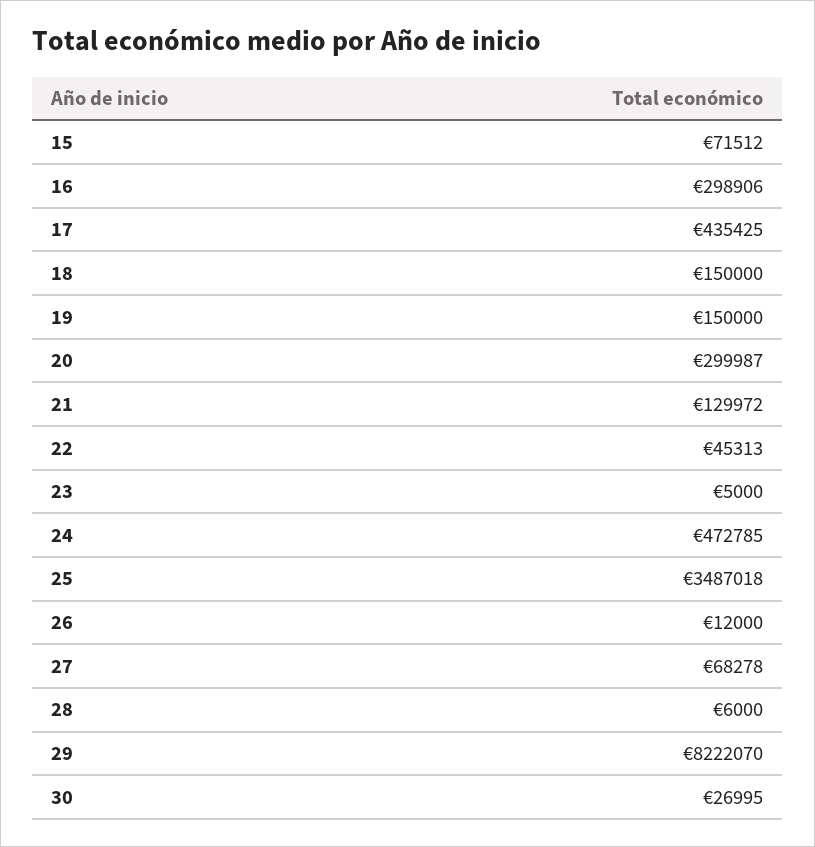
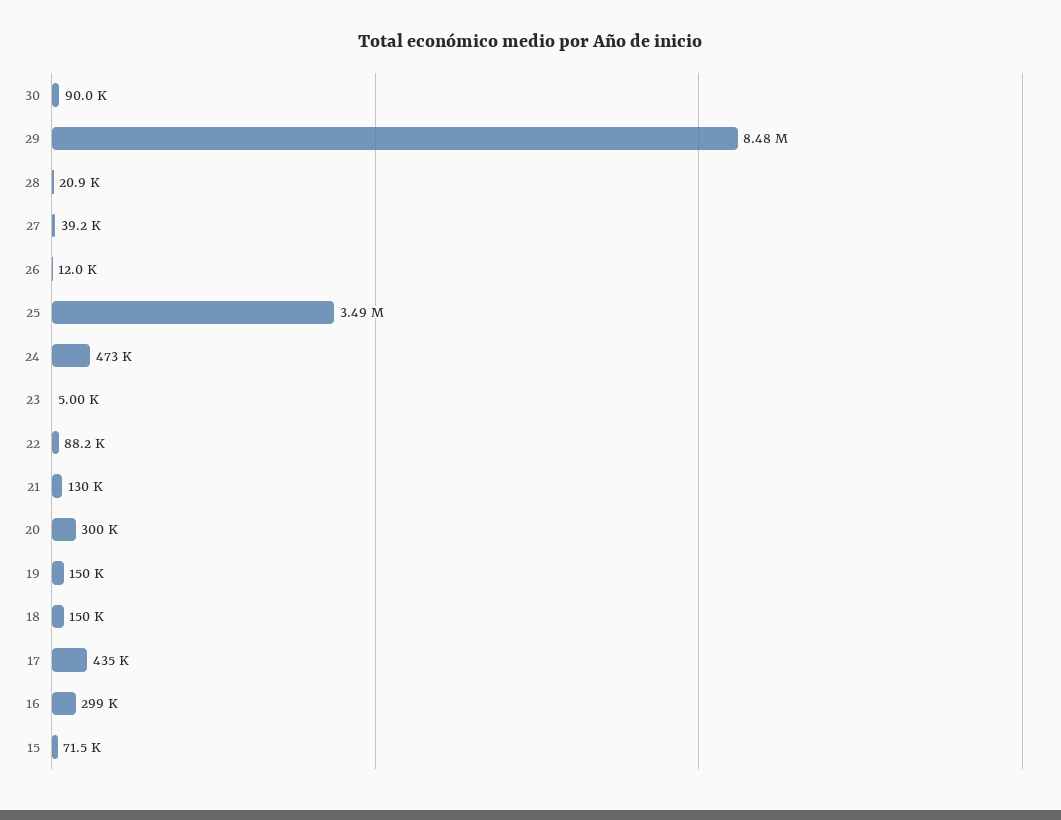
  {
    "15": 71512,
    "16": 298906,
    "17": 435425,
    "18": 150000,
    "19": 150000,
    "20": 299987,
    "21": 129972,
-   "22": 45313,
+   "22": 88200,
    "23": 5000,
    "24": 472785,
    "25": 3487018,
    "26": 12000,
-   "27": 68278,
+   "27": 39200,
-   "28": 6000,
+   "28": 20900,
-   "29": 8222070,
+   "29": 8480000,
-   "30": 26995
+   "30": 90000
  }

